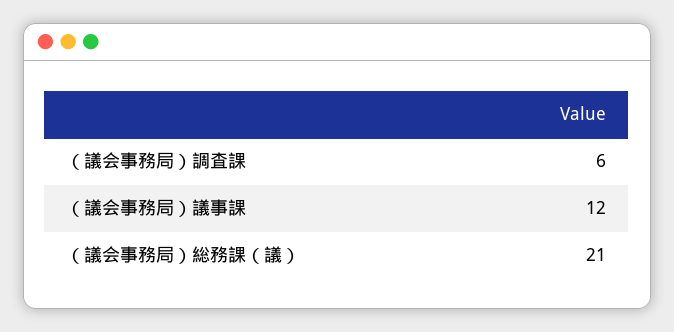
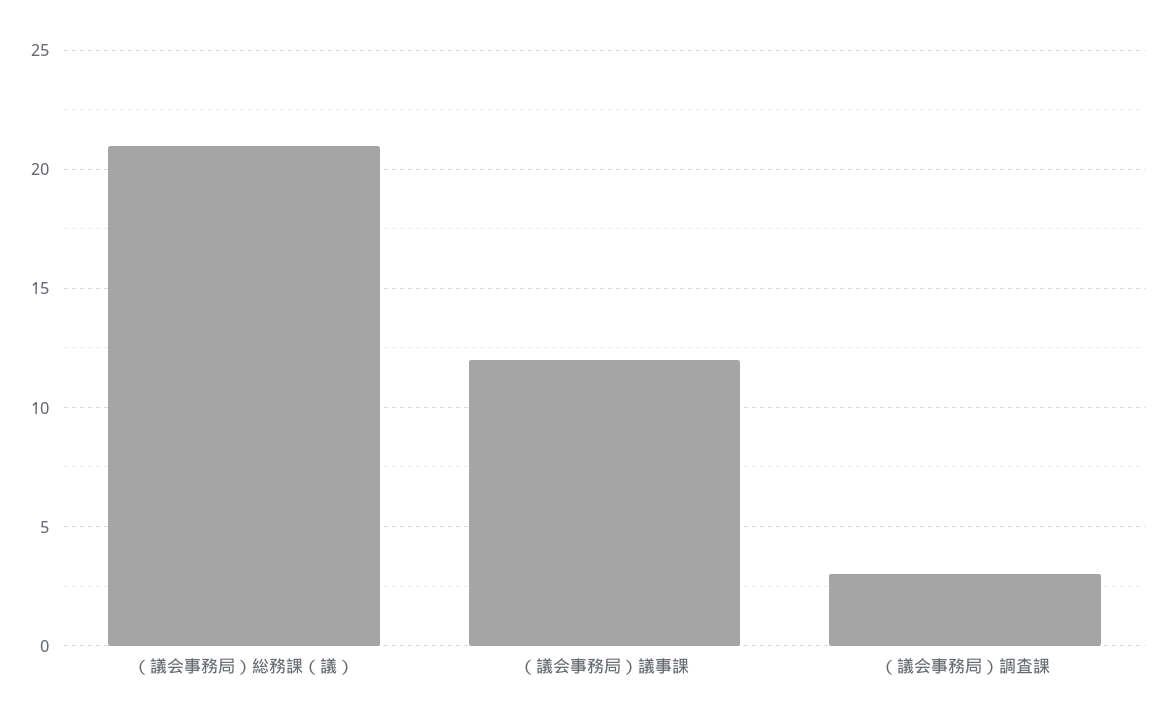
  {
-   "（議会事務局）調査課": 6,
+   "（議会事務局）調査課": 3,
    "（議会事務局）議事課": 12,
    "（議会事務局）総務課（議）": 21
  }

